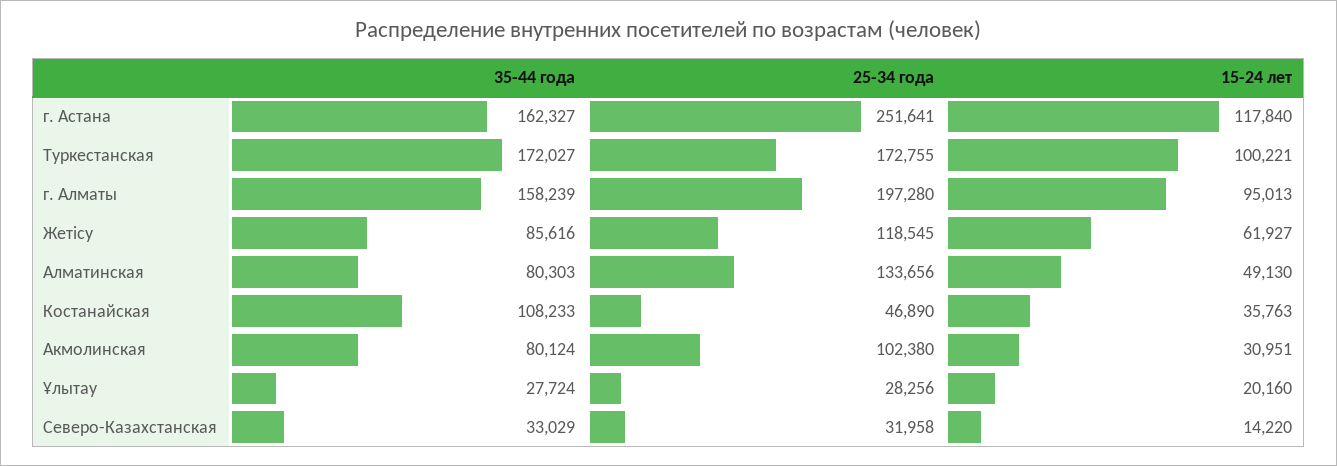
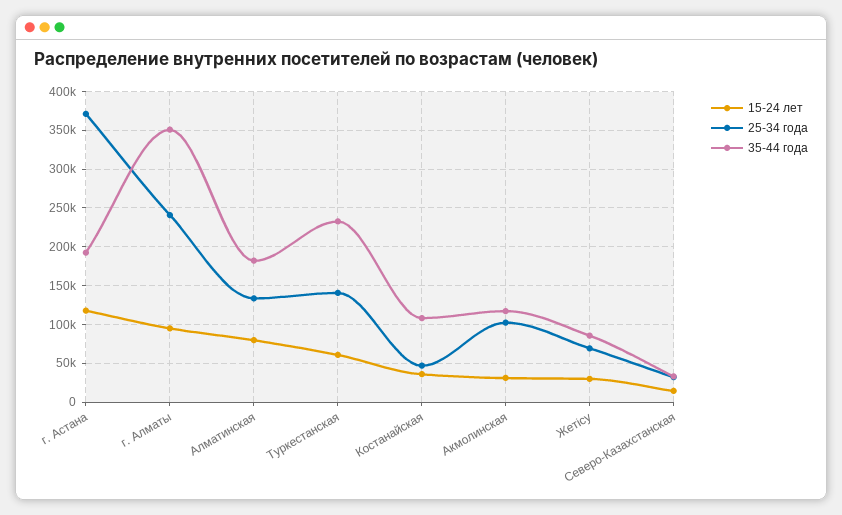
  {
    "35-44 года": {
-     "г. Астана": 162327,
+     "г. Астана": 190000,
-     "Туркестанская": 172027,
+     "Туркестанская": 230000,
-     "г. Алматы": 158239,
+     "г. Алматы": 350000,
      "Жетісу": 85616,
-     "Алматинская": 80303,
+     "Алматинская": 180000,
      "Костанайская": 108233,
-     "Акмолинская": 80124,
+     "Акмолинская": 120000,
-     "Ұлытау": 27724,
      "Северо-Казахстанская": 33029
    },
    "25-34 года": {
-     "г. Астана": 251641,
+     "г. Астана": 370000,
-     "Туркестанская": 172755,
+     "Туркестанская": 140000,
-     "г. Алматы": 197280,
+     "г. Алматы": 240000,
-     "Жетісу": 118545,
+     "Жетісу": 70000,
      "Алматинская": 133656,
      "Костанайская": 46890,
      "Акмолинская": 102380,
-     "Ұлытау": 28256,
      "Северо-Казахстанская": 31958
    },
    "15-24 лет": {
      "г. Астана": 117840,
-     "Туркестанская": 100221,
+     "Туркестанская": 60000,
      "г. Алматы": 95013,
-     "Жетісу": 61927,
+     "Жетісу": 30000,
-     "Алматинская": 49130,
+     "Алматинская": 80000,
      "Костанайская": 35763,
      "Акмолинская": 30951,
-     "Ұлытау": 20160,
      "Северо-Казахстанская": 14220
    }
  }

